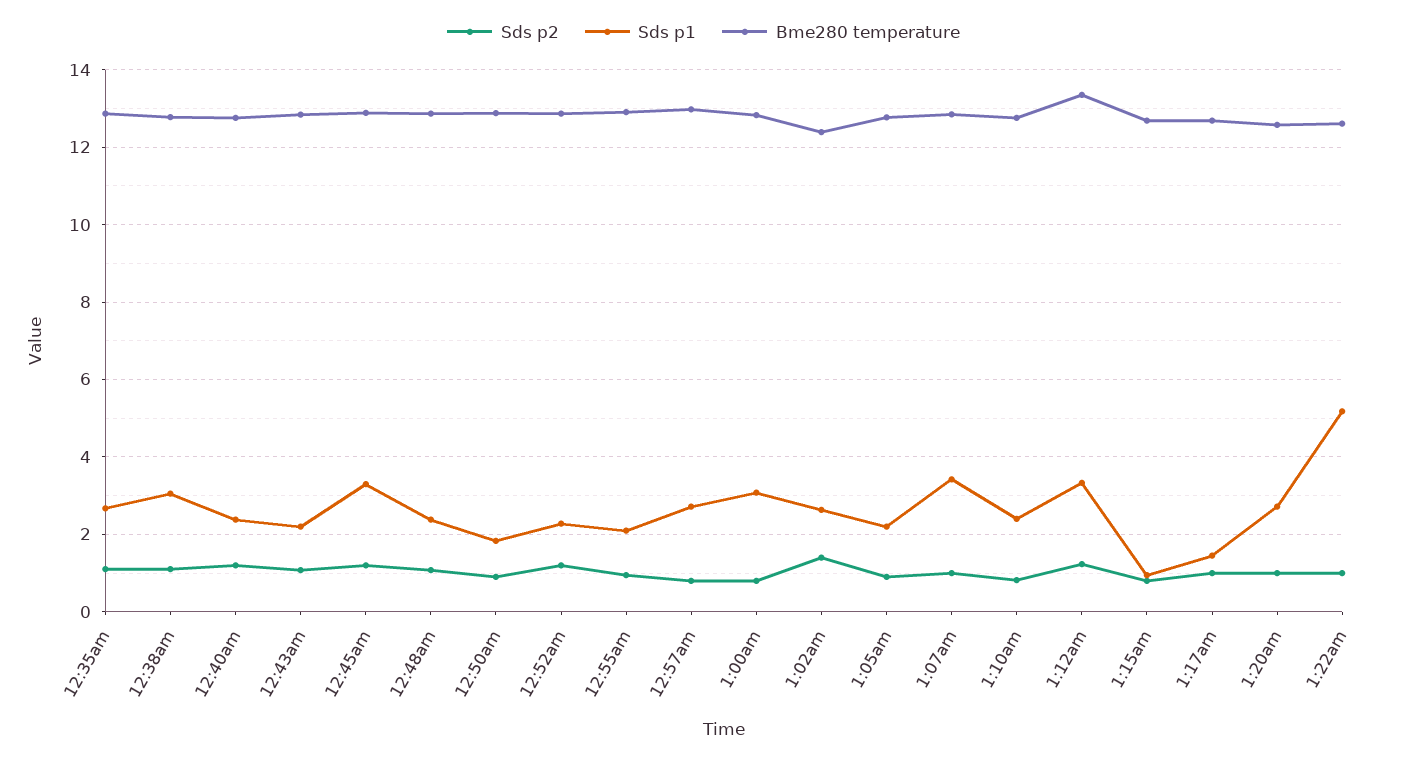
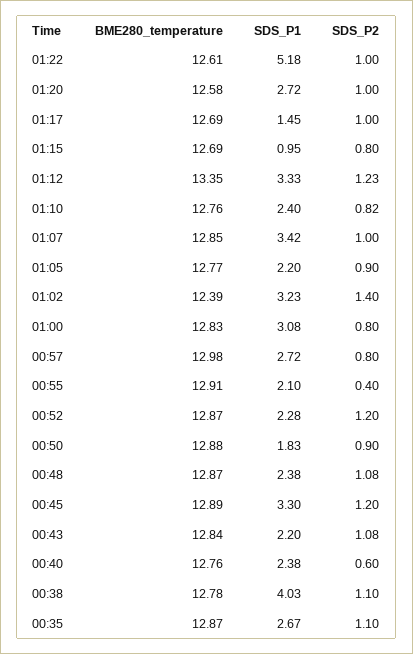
  {
    "Sds p2": {
      "12:35am": 1.1,
      "12:38am": 1.1,
-     "12:40am": 1.2,
+     "12:40am": 0.6,
      "12:43am": 1.08,
      "12:45am": 1.2,
      "12:48am": 1.08,
      "12:50am": 0.9,
      "12:52am": 1.2,
-     "12:55am": 1,
+     "12:55am": 0.4,
      "12:57am": 0.8,
      "1:00am": 0.8,
      "1:02am": 1.4,
      "1:05am": 0.9,
      "1:07am": 1,
      "1:10am": 0.82,
      "1:12am": 1.23,
      "1:15am": 0.8,
      "1:17am": 1,
      "1:20am": 1,
      "1:22am": 1
    },
    "Sds p1": {
      "12:35am": 2.67,
-     "12:38am": 3,
+     "12:38am": 4.03,
      "12:40am": 2.38,
      "12:43am": 2.2,
      "12:45am": 3.3,
      "12:48am": 2.38,
      "12:50am": 1.83,
      "12:52am": 2.28,
      "12:55am": 2.1,
      "12:57am": 2.72,
      "1:00am": 3.08,
-     "1:02am": 2.6,
+     "1:02am": 3.23,
      "1:05am": 2.2,
      "1:07am": 3.42,
      "1:10am": 2.4,
      "1:12am": 3.33,
      "1:15am": 0.95,
      "1:17am": 1.45,
      "1:20am": 2.72,
      "1:22am": 5.18
    },
    "Bme280 temperature": {
      "12:35am": 12.87,
      "12:38am": 12.78,
      "12:40am": 12.76,
      "12:43am": 12.84,
      "12:45am": 12.89,
      "12:48am": 12.87,
      "12:50am": 12.88,
      "12:52am": 12.87,
      "12:55am": 12.91,
      "12:57am": 12.98,
      "1:00am": 12.83,
      "1:02am": 12.39,
      "1:05am": 12.77,
      "1:07am": 12.85,
      "1:10am": 12.76,
      "1:12am": 13.35,
      "1:15am": 12.69,
      "1:17am": 12.69,
      "1:20am": 12.58,
      "1:22am": 12.61
    }
  }

